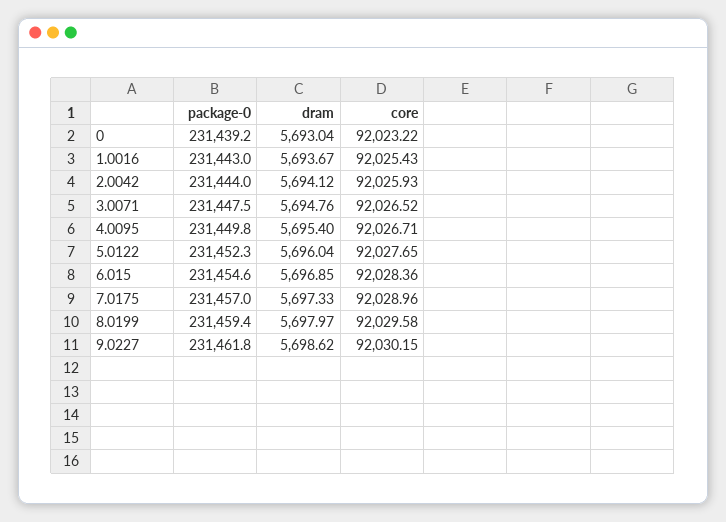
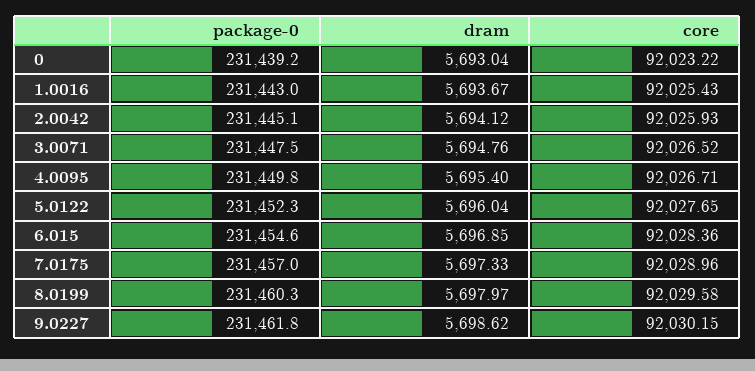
  {
    "package-0": {
      "0": 231439.2,
      "1.0016": 231443,
-     "2.0042": 231444,
+     "2.0042": 231445.1,
      "3.0071": 231447.5,
      "4.0095": 231449.8,
      "5.0122": 231452.3,
      "6.015": 231454.6,
      "7.0175": 231457,
-     "8.0199": 231459.4,
+     "8.0199": 231460.3,
      "9.0227": 231461.8
    },
    "dram": {
      "0": 5693.04,
      "1.0016": 5693.67,
      "2.0042": 5694.12,
      "3.0071": 5694.76,
      "4.0095": 5695.4,
      "5.0122": 5696.04,
      "6.015": 5696.85,
      "7.0175": 5697.33,
      "8.0199": 5697.97,
      "9.0227": 5698.62
    },
    "core": {
      "0": 92023.22,
      "1.0016": 92025.43,
      "2.0042": 92025.93,
      "3.0071": 92026.52,
      "4.0095": 92026.71,
      "5.0122": 92027.65,
      "6.015": 92028.36,
      "7.0175": 92028.96,
      "8.0199": 92029.58,
      "9.0227": 92030.15
    }
  }

